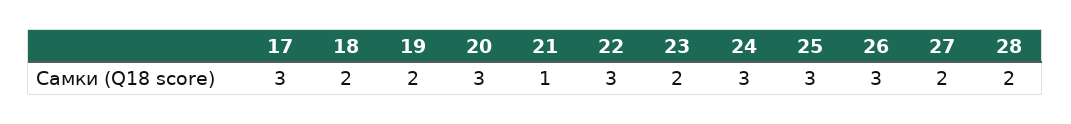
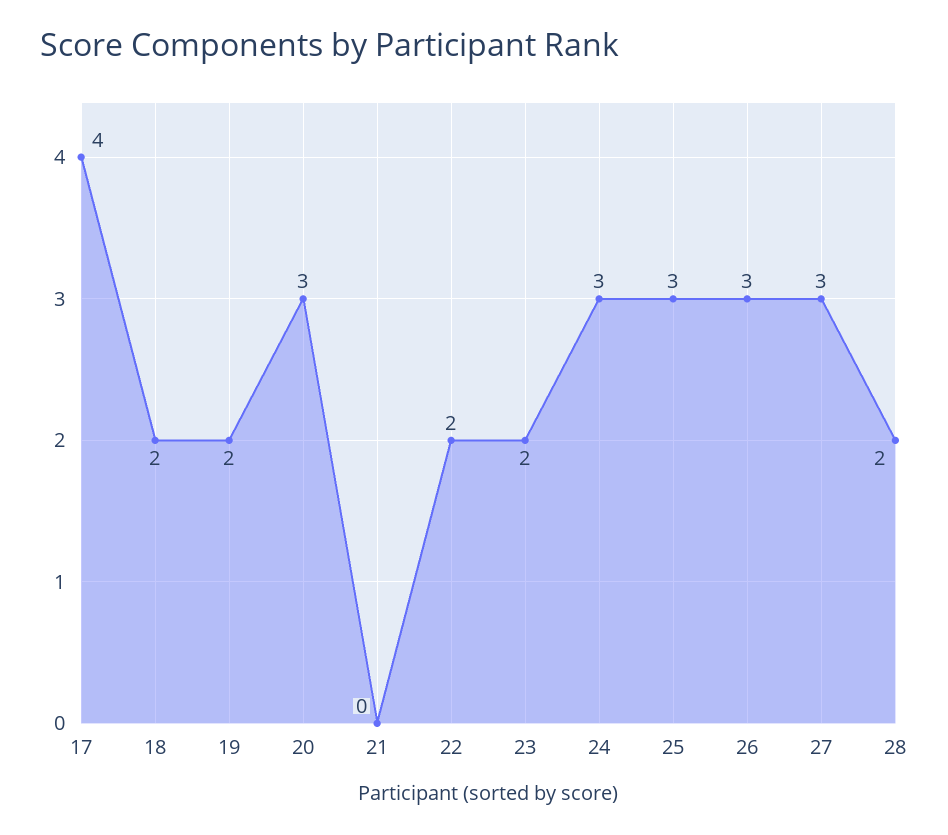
  {
-   "17": 3,
+   "17": 4,
    "18": 2,
    "19": 2,
    "20": 3,
-   "21": 1,
+   "21": 0,
-   "22": 3,
+   "22": 2,
    "23": 2,
    "24": 3,
    "25": 3,
    "26": 3,
-   "27": 2,
+   "27": 3,
    "28": 2
  }

